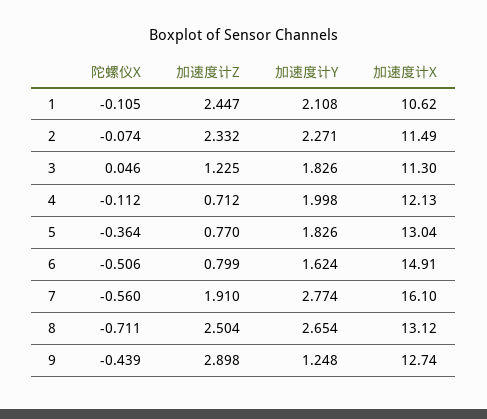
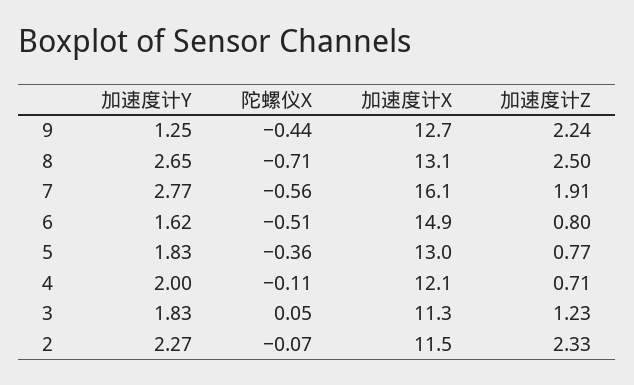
  {
    "陀螺仪X": {
-     "1": -0.105,
      "2": -0.074,
      "3": 0.046,
      "4": -0.112,
      "5": -0.364,
      "6": -0.506,
      "7": -0.56,
      "8": -0.711,
      "9": -0.439
    },
    "加速度计Z": {
-     "1": 2.447,
      "2": 2.332,
      "3": 1.225,
      "4": 0.712,
      "5": 0.77,
      "6": 0.799,
      "7": 1.91,
      "8": 2.504,
-     "9": 2.898
+     "9": 2.24
    },
    "加速度计Y": {
-     "1": 2.108,
      "2": 2.271,
      "3": 1.826,
      "4": 1.998,
      "5": 1.826,
      "6": 1.624,
      "7": 2.774,
      "8": 2.654,
      "9": 1.248
    },
    "加速度计X": {
-     "1": 10.62,
      "2": 11.49,
      "3": 11.3,
      "4": 12.13,
      "5": 13.04,
      "6": 14.91,
      "7": 16.1,
      "8": 13.12,
      "9": 12.74
    }
  }

